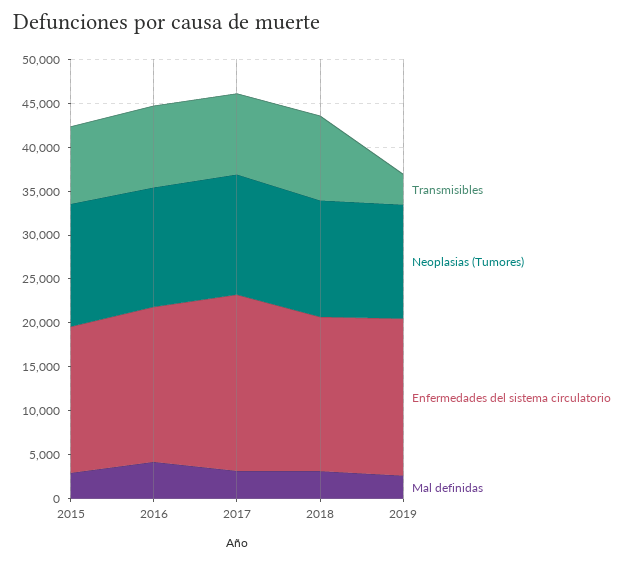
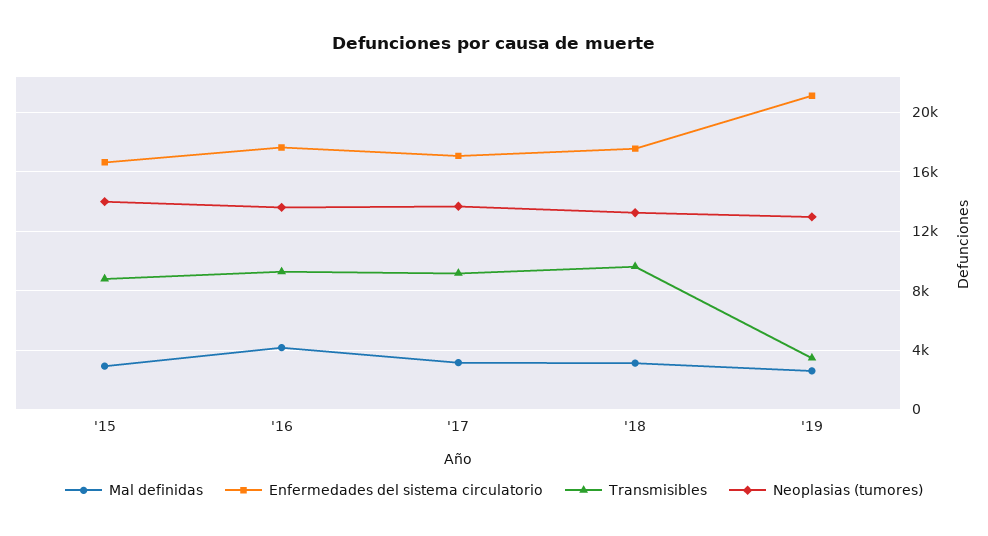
  {
    "Transmisibles": {
      "2015": 9000,
      "2016": 9500,
      "2017": 9000,
      "2018": 9500,
      "2019": 3500
    },
    "Neoplasias (Tumores)": {
      "2015": 14000,
      "2016": 13500,
      "2017": 13500,
      "2018": 13500,
      "2019": 13000
    },
    "Enfermedades del sistema circulatorio": {
      "2015": 16500,
      "2016": 17500,
-     "2017": 20000,
+     "2017": 17000,
      "2018": 17500,
-     "2019": 18000
+     "2019": 21000
    },
    "Mal definidas": {
      "2015": 3000,
      "2016": 4000,
      "2017": 3000,
      "2018": 3000,
      "2019": 2500
    }
  }

